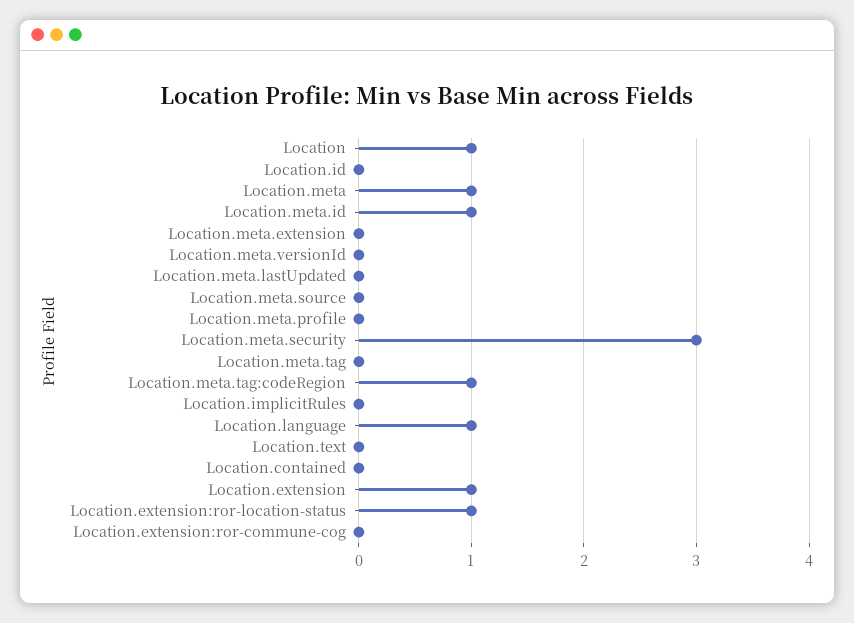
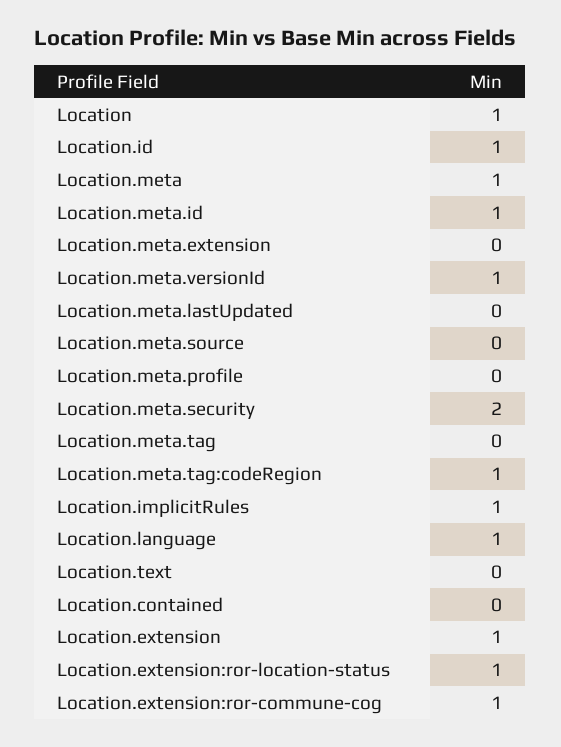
  {
    "Location": 1,
-   "Location.id": 0,
+   "Location.id": 1,
    "Location.meta": 1,
    "Location.meta.id": 1,
    "Location.meta.extension": 0,
-   "Location.meta.versionId": 0,
+   "Location.meta.versionId": 1,
    "Location.meta.lastUpdated": 0,
    "Location.meta.source": 0,
    "Location.meta.profile": 0,
-   "Location.meta.security": 3,
+   "Location.meta.security": 2,
    "Location.meta.tag": 0,
    "Location.meta.tag:codeRegion": 1,
-   "Location.implicitRules": 0,
+   "Location.implicitRules": 1,
    "Location.language": 1,
    "Location.text": 0,
    "Location.contained": 0,
    "Location.extension": 1,
    "Location.extension:ror-location-status": 1,
-   "Location.extension:ror-commune-cog": 0
+   "Location.extension:ror-commune-cog": 1
  }

